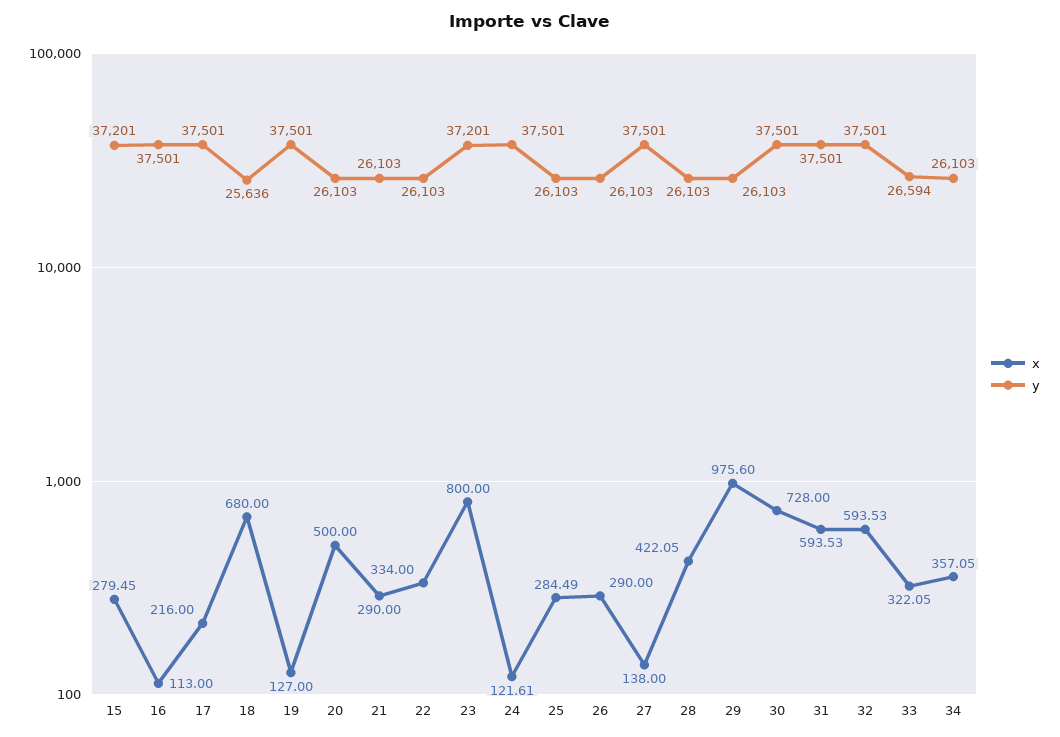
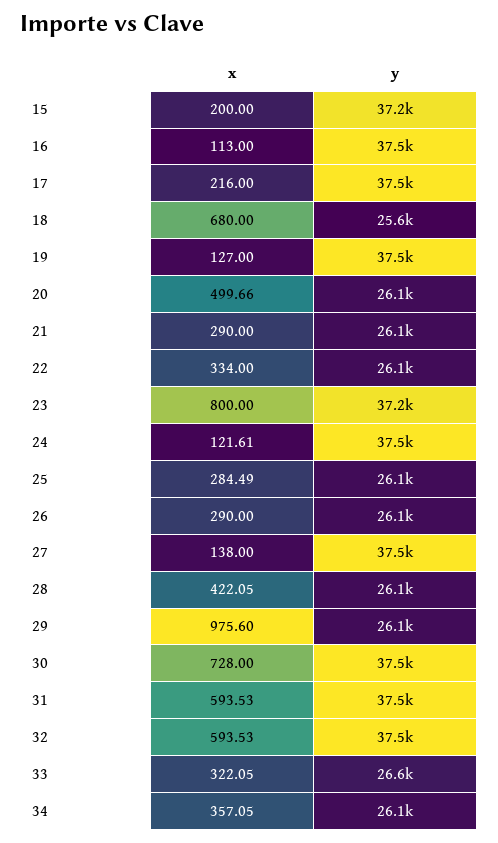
  {
    "x": {
-     "15": 279.45,
+     "15": 200,
      "16": 113,
      "17": 216,
      "18": 680,
      "19": 127,
-     "20": 500,
+     "20": 499.66,
      "21": 290,
      "22": 334,
      "23": 800,
      "24": 121.61,
      "25": 284.49,
      "26": 290,
      "27": 138,
      "28": 422.05,
      "29": 975.6,
      "30": 728,
      "31": 593.53,
      "32": 593.53,
      "33": 322.05,
      "34": 357.05
    },
    "y": {
      "15": 37201,
      "16": 37501,
      "17": 37501,
      "18": 25636,
      "19": 37501,
      "20": 26103,
      "21": 26103,
      "22": 26103,
      "23": 37201,
      "24": 37501,
      "25": 26103,
      "26": 26103,
      "27": 37501,
      "28": 26103,
      "29": 26103,
      "30": 37501,
      "31": 37501,
      "32": 37501,
      "33": 26594,
      "34": 26103
    }
  }

